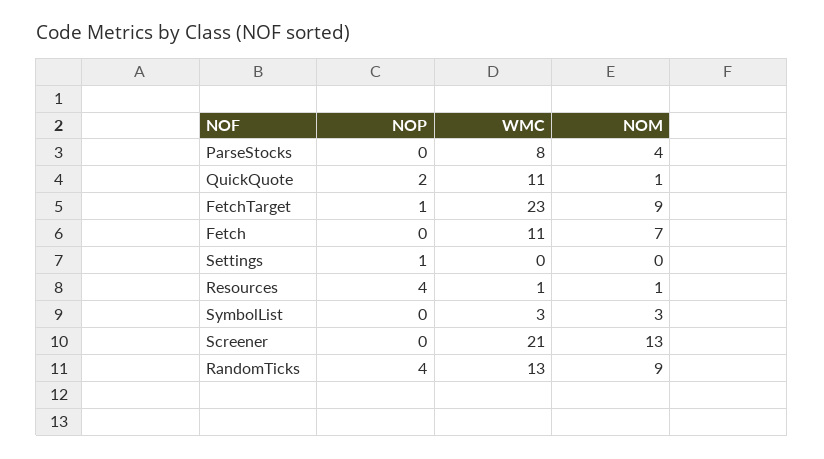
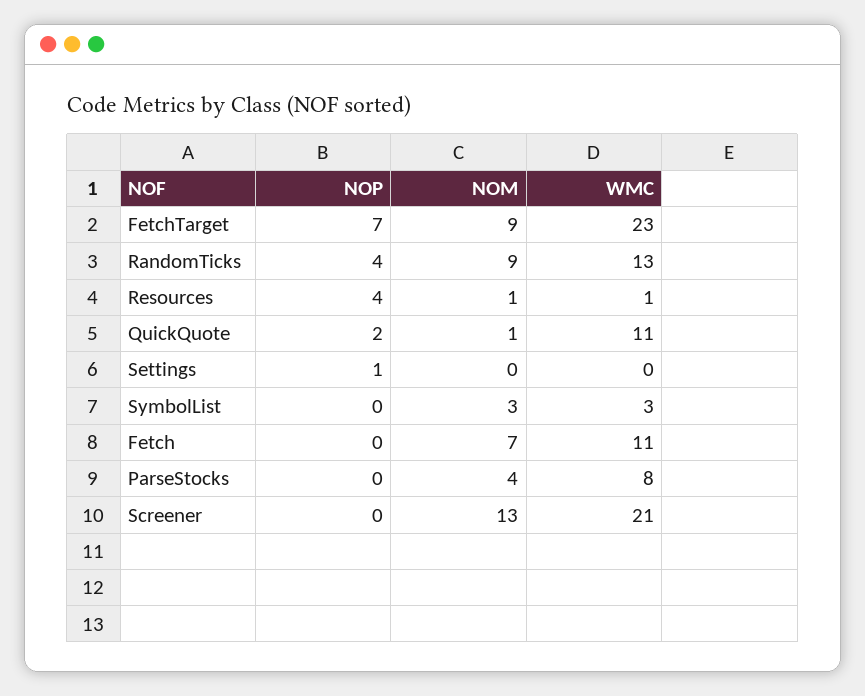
  {
    "NOP": {
      "ParseStocks": 0,
      "QuickQuote": 2,
-     "FetchTarget": 1,
+     "FetchTarget": 7,
      "Fetch": 0,
      "Settings": 1,
      "Resources": 4,
      "SymbolList": 0,
      "Screener": 0,
      "RandomTicks": 4
    },
    "WMC": {
      "ParseStocks": 8,
      "QuickQuote": 11,
      "FetchTarget": 23,
      "Fetch": 11,
      "Settings": 0,
      "Resources": 1,
      "SymbolList": 3,
      "Screener": 21,
      "RandomTicks": 13
    },
    "NOM": {
      "ParseStocks": 4,
      "QuickQuote": 1,
      "FetchTarget": 9,
      "Fetch": 7,
      "Settings": 0,
      "Resources": 1,
      "SymbolList": 3,
      "Screener": 13,
      "RandomTicks": 9
    }
  }

